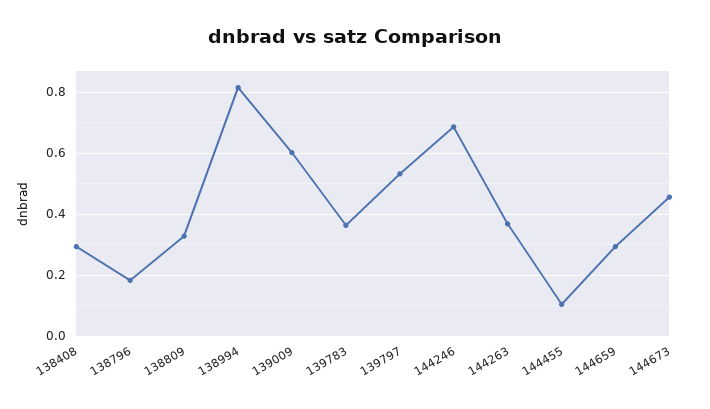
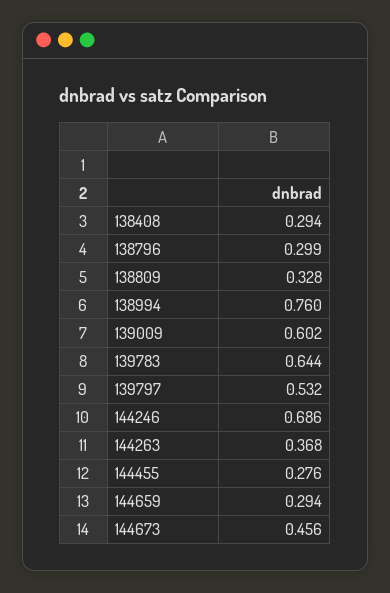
  {
    "138408": 0.294,
-   "138796": 0.18,
+   "138796": 0.299,
    "138809": 0.328,
-   "138994": 0.82,
+   "138994": 0.76,
    "139009": 0.602,
-   "139783": 0.36,
+   "139783": 0.644,
    "139797": 0.532,
    "144246": 0.686,
    "144263": 0.368,
-   "144455": 0.1,
+   "144455": 0.276,
    "144659": 0.294,
    "144673": 0.456
  }

